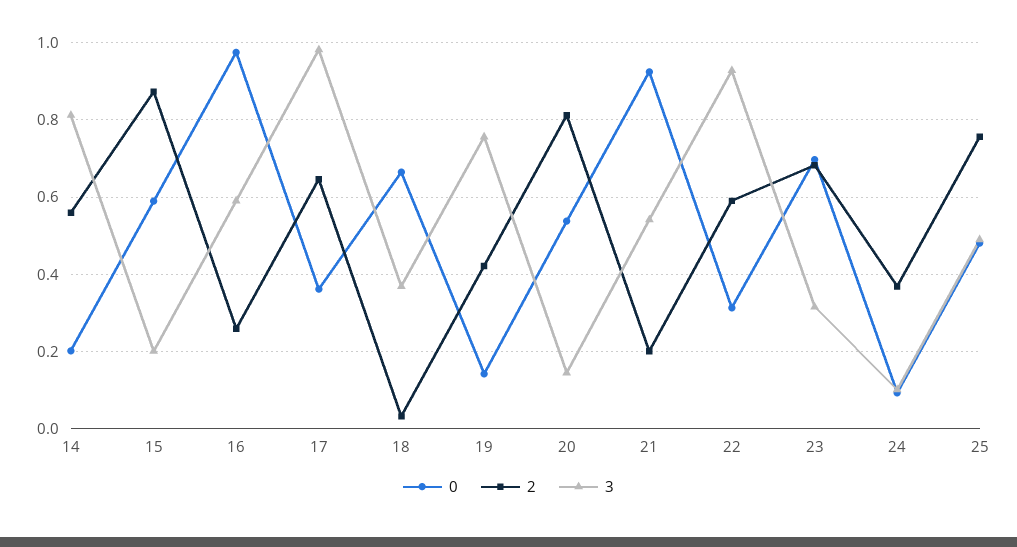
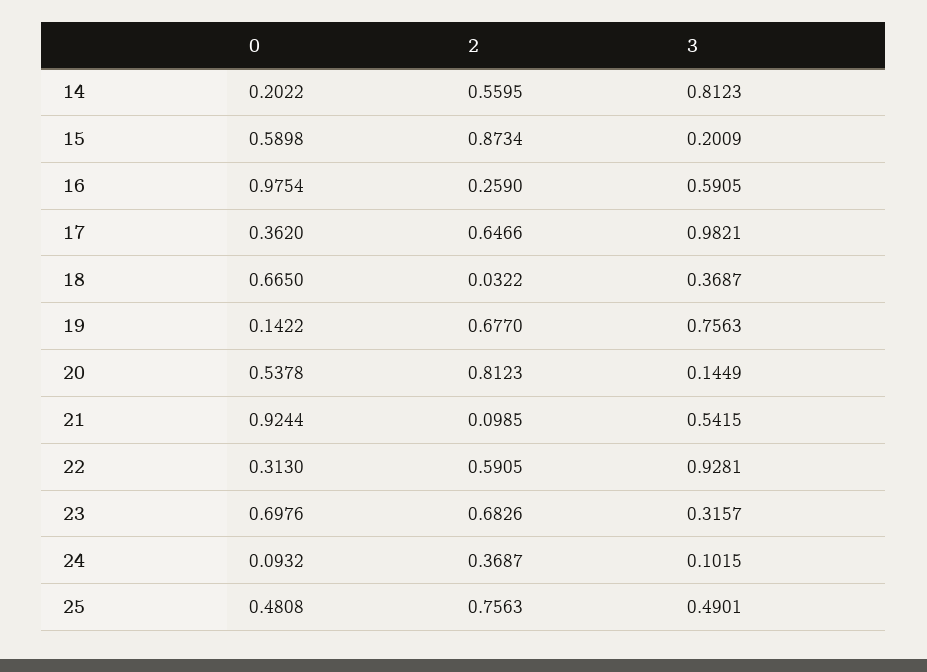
  {
    "0": {
      "14": 0.2022,
      "15": 0.5898,
      "16": 0.9754,
      "17": 0.362,
      "18": 0.665,
      "19": 0.1422,
      "20": 0.5378,
      "21": 0.9244,
      "22": 0.313,
      "23": 0.6976,
      "24": 0.0932,
      "25": 0.4808
    },
    "2": {
      "14": 0.5595,
      "15": 0.8734,
      "16": 0.259,
      "17": 0.6466,
      "18": 0.0322,
-     "19": 0.42,
+     "19": 0.677,
      "20": 0.8123,
-     "21": 0.2,
+     "21": 0.0985,
      "22": 0.5905,
      "23": 0.6826,
      "24": 0.3687,
      "25": 0.7563
    },
    "3": {
      "14": 0.8123,
      "15": 0.2009,
      "16": 0.5905,
      "17": 0.9821,
      "18": 0.3687,
      "19": 0.7563,
      "20": 0.1449,
      "21": 0.5415,
      "22": 0.9281,
      "23": 0.3157,
      "24": 0.1015,
      "25": 0.4901
    }
  }

